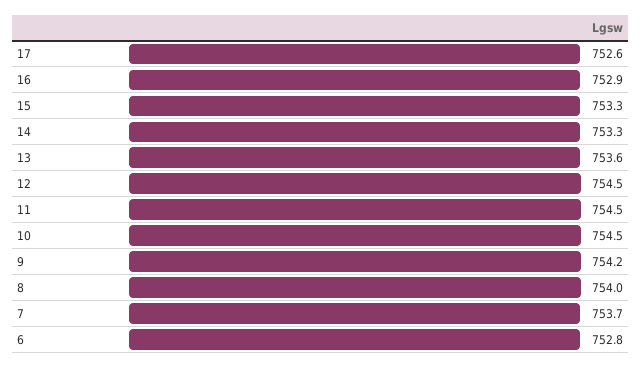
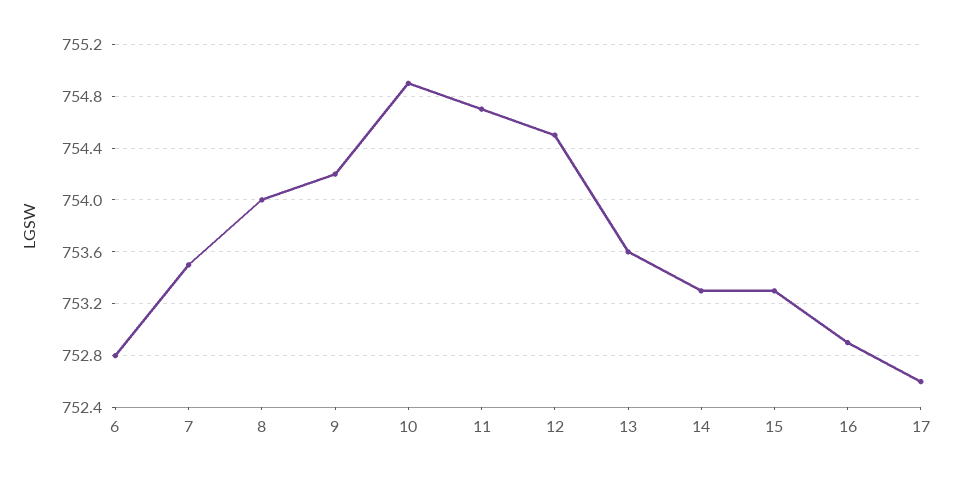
  {
    "17": 752.6,
    "16": 752.9,
    "15": 753.3,
    "14": 753.3,
    "13": 753.6,
    "12": 754.5,
-   "11": 754.5,
+   "11": 754.7,
-   "10": 754.5,
+   "10": 754.9,
    "9": 754.2,
    "8": 754,
-   "7": 753.7,
+   "7": 753.5,
    "6": 752.8
  }

